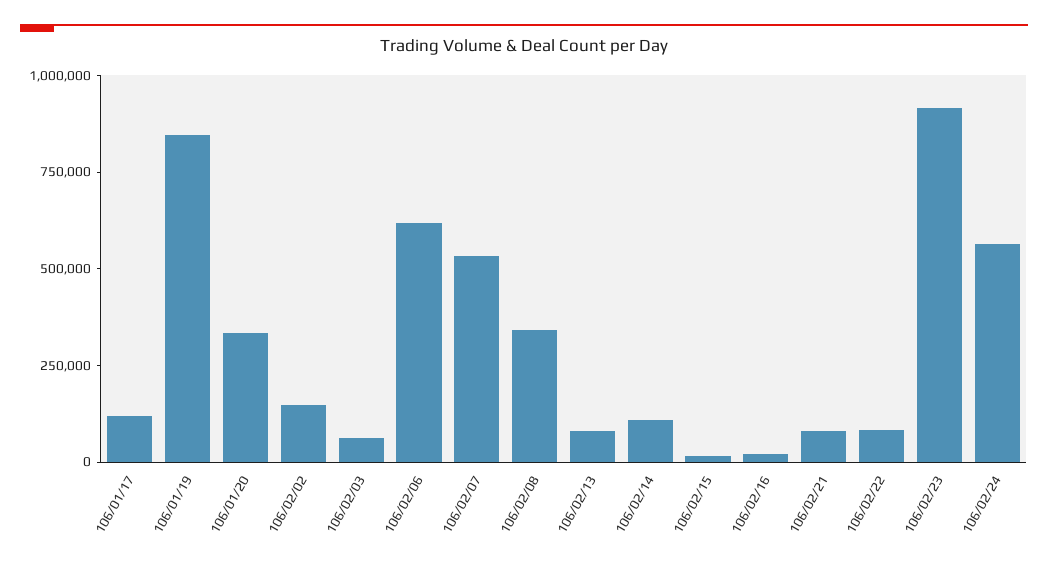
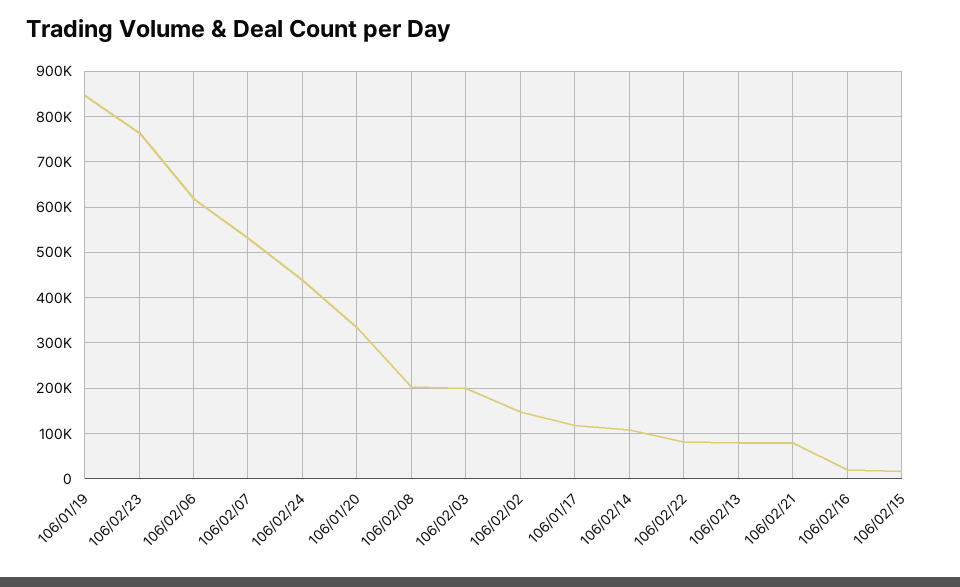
  {
    "106/01/17": 120000,
    "106/01/19": 840000,
    "106/01/20": 340000,
    "106/02/02": 140000,
-   "106/02/03": 50000,
+   "106/02/03": 200000,
    "106/02/06": 620000,
    "106/02/07": 540000,
-   "106/02/08": 350000,
+   "106/02/08": 200000,
    "106/02/13": 80000,
    "106/02/14": 100000,
    "106/02/15": 20000,
    "106/02/16": 20000,
    "106/02/21": 80000,
    "106/02/22": 80000,
-   "106/02/23": 900000,
+   "106/02/23": 760000,
-   "106/02/24": 550000
+   "106/02/24": 440000
  }

